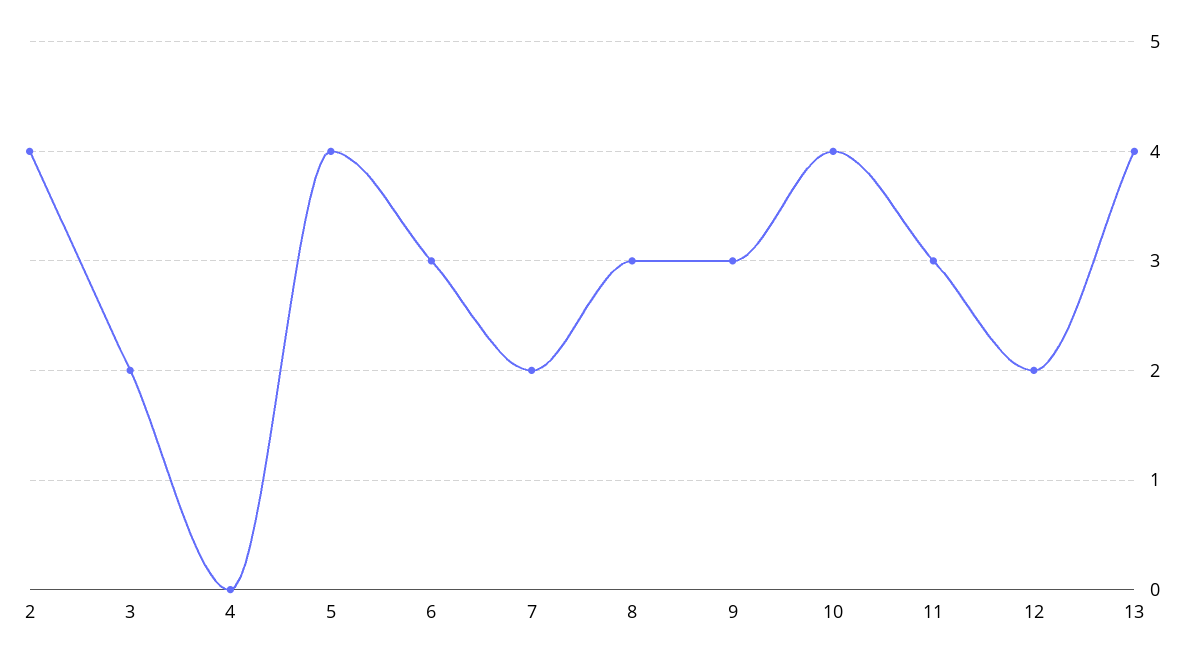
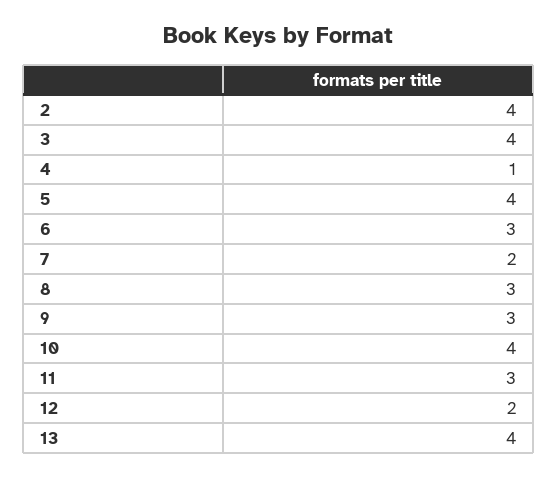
  {
    "2": 4,
-   "3": 2,
+   "3": 4,
-   "4": 0,
+   "4": 1,
    "5": 4,
    "6": 3,
    "7": 2,
    "8": 3,
    "9": 3,
    "10": 4,
    "11": 3,
    "12": 2,
    "13": 4
  }

